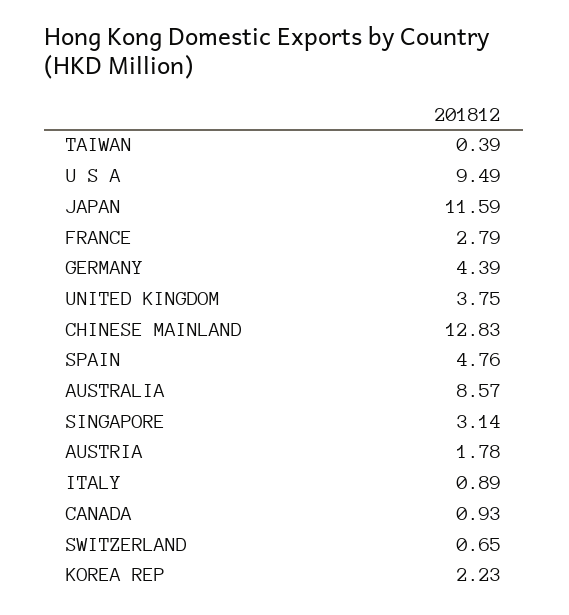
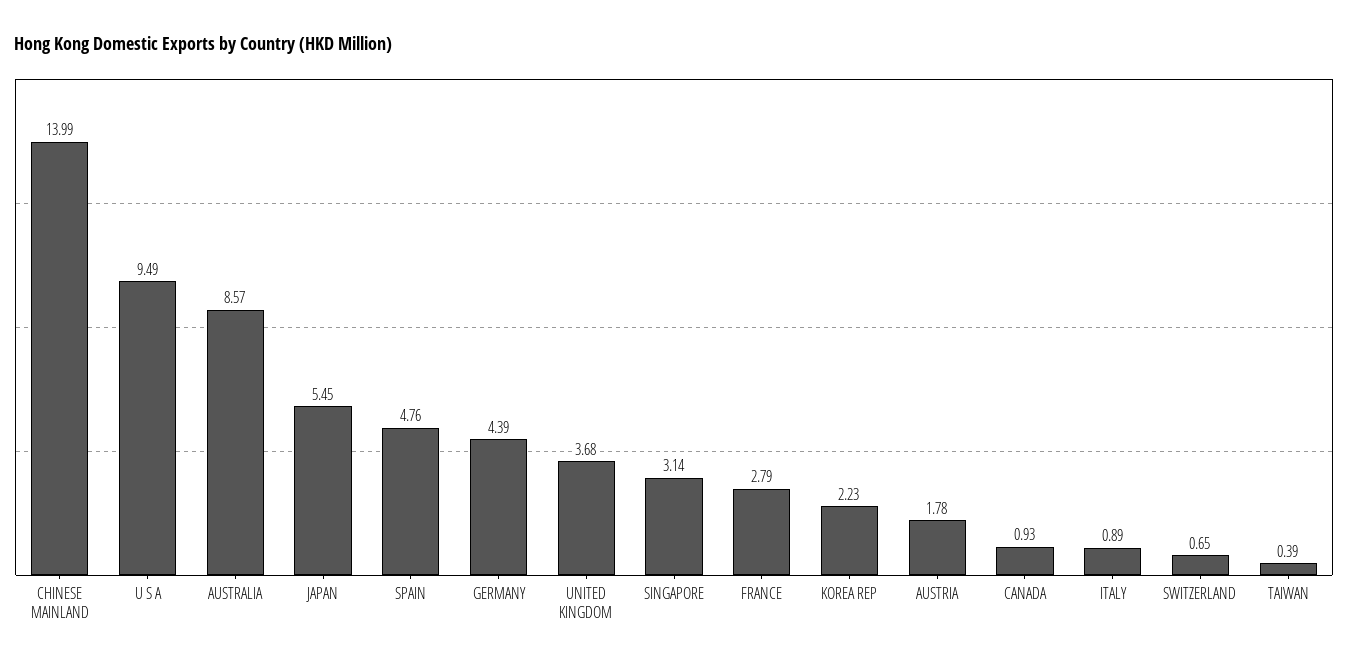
  {
    "TAIWAN": 0.39,
    "U S A": 9.49,
-   "JAPAN": 11.59,
+   "JAPAN": 5.45,
    "FRANCE": 2.79,
    "GERMANY": 4.39,
-   "UNITED KINGDOM": 3.75,
+   "UNITED KINGDOM": 3.68,
-   "CHINESE MAINLAND": 12.83,
+   "CHINESE MAINLAND": 13.99,
    "SPAIN": 4.76,
    "AUSTRALIA": 8.57,
    "SINGAPORE": 3.14,
    "AUSTRIA": 1.78,
    "ITALY": 0.89,
    "CANADA": 0.93,
    "SWITZERLAND": 0.65,
    "KOREA REP": 2.23
  }

